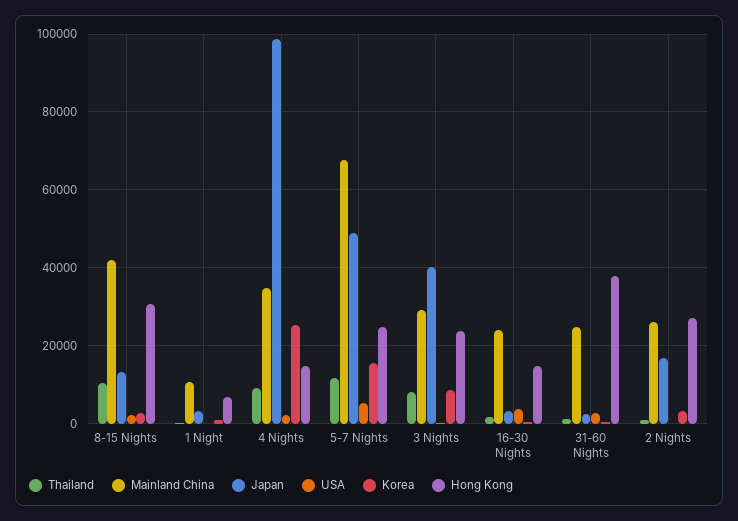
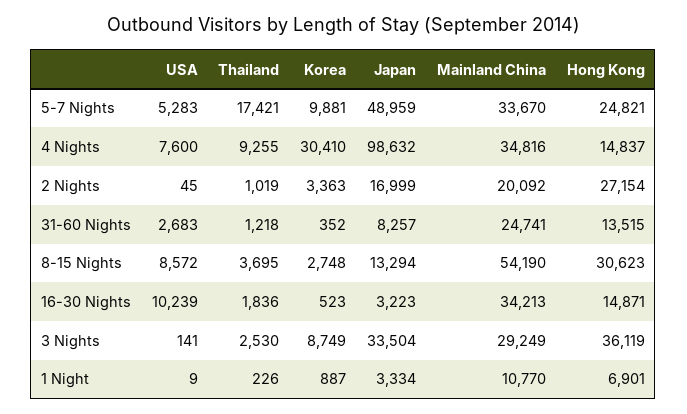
  {
    "Thailand": {
-     "8-15 Nights": 10000,
+     "8-15 Nights": 3695,
      "1 Night": 226,
      "4 Nights": 9255,
-     "5-7 Nights": 12000,
+     "5-7 Nights": 17421,
-     "3 Nights": 8000,
+     "3 Nights": 2530,
      "16-30 Nights": 1836,
      "31-60 Nights": 1218,
      "2 Nights": 1019
    },
    "Mainland China": {
-     "8-15 Nights": 42000,
+     "8-15 Nights": 54190,
      "1 Night": 10770,
      "4 Nights": 34816,
-     "5-7 Nights": 68000,
+     "5-7 Nights": 33670,
      "3 Nights": 29249,
-     "16-30 Nights": 24000,
+     "16-30 Nights": 34213,
      "31-60 Nights": 24741,
-     "2 Nights": 26000
+     "2 Nights": 20092
    },
    "Japan": {
      "8-15 Nights": 13294,
      "1 Night": 3334,
      "4 Nights": 98632,
      "5-7 Nights": 48959,
-     "3 Nights": 40000,
+     "3 Nights": 33504,
      "16-30 Nights": 3223,
-     "31-60 Nights": 2000,
+     "31-60 Nights": 8257,
      "2 Nights": 16999
    },
    "USA": {
-     "8-15 Nights": 2000,
+     "8-15 Nights": 8572,
      "1 Night": 9,
-     "4 Nights": 2000,
+     "4 Nights": 7600,
      "5-7 Nights": 5283,
      "3 Nights": 141,
-     "16-30 Nights": 4000,
+     "16-30 Nights": 10239,
      "31-60 Nights": 2683,
      "2 Nights": 45
    },
    "Korea": {
      "8-15 Nights": 2748,
      "1 Night": 887,
-     "4 Nights": 26000,
+     "4 Nights": 30410,
-     "5-7 Nights": 16000,
+     "5-7 Nights": 9881,
      "3 Nights": 8749,
      "16-30 Nights": 523,
      "31-60 Nights": 352,
      "2 Nights": 3363
    },
    "Hong Kong": {
      "8-15 Nights": 30623,
      "1 Night": 6901,
      "4 Nights": 14837,
      "5-7 Nights": 24821,
-     "3 Nights": 24000,
+     "3 Nights": 36119,
      "16-30 Nights": 14871,
-     "31-60 Nights": 38000,
+     "31-60 Nights": 13515,
      "2 Nights": 27154
    }
  }

